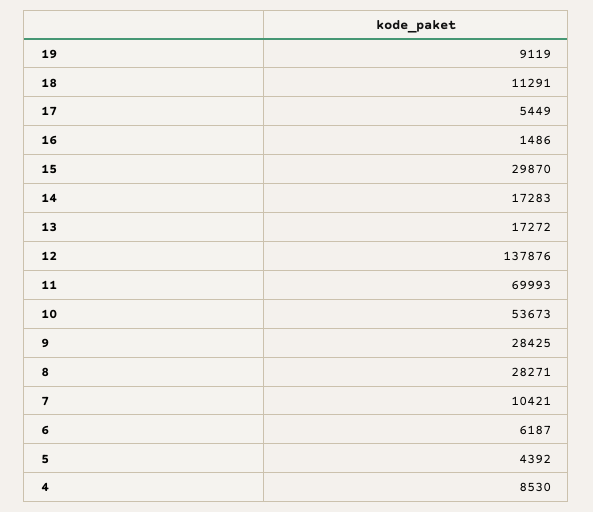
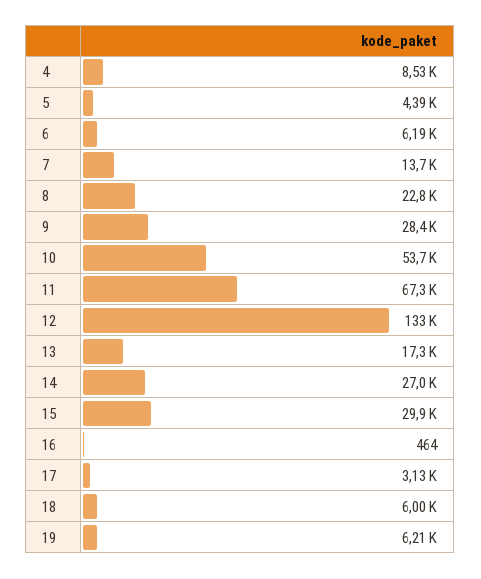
  {
-   "19": 9119,
+   "19": 6210,
-   "18": 11291,
+   "18": 6000,
-   "17": 5449,
+   "17": 3130,
-   "16": 1486,
+   "16": 464,
    "15": 29870,
-   "14": 17283,
+   "14": 27000,
    "13": 17272,
-   "12": 137876,
+   "12": 133000,
-   "11": 69993,
+   "11": 67300,
    "10": 53673,
    "9": 28425,
-   "8": 28271,
+   "8": 22800,
-   "7": 10421,
+   "7": 13700,
    "6": 6187,
    "5": 4392,
    "4": 8530
  }

